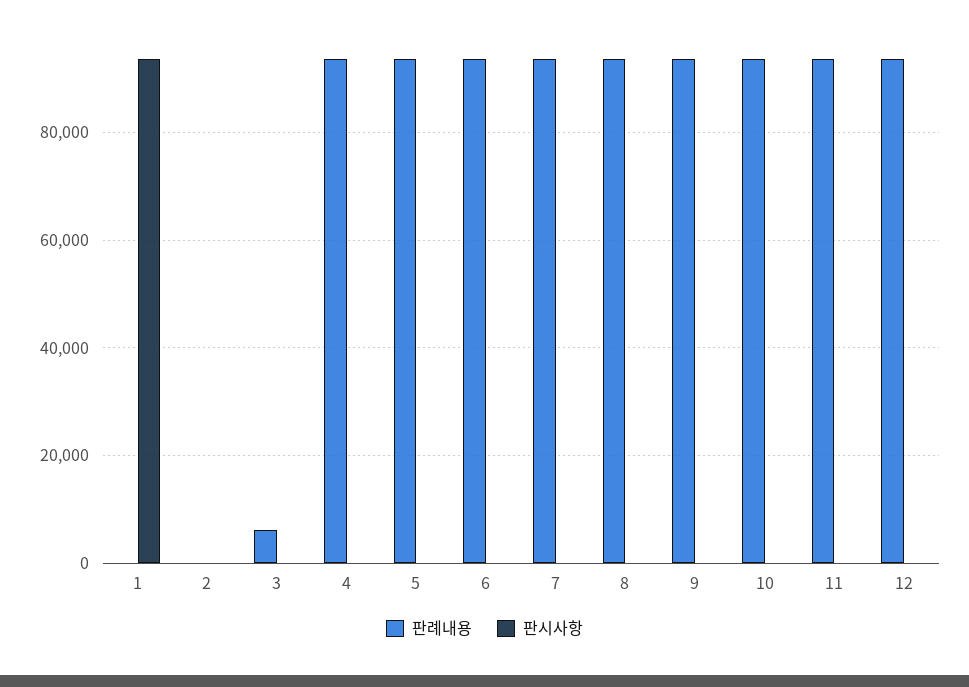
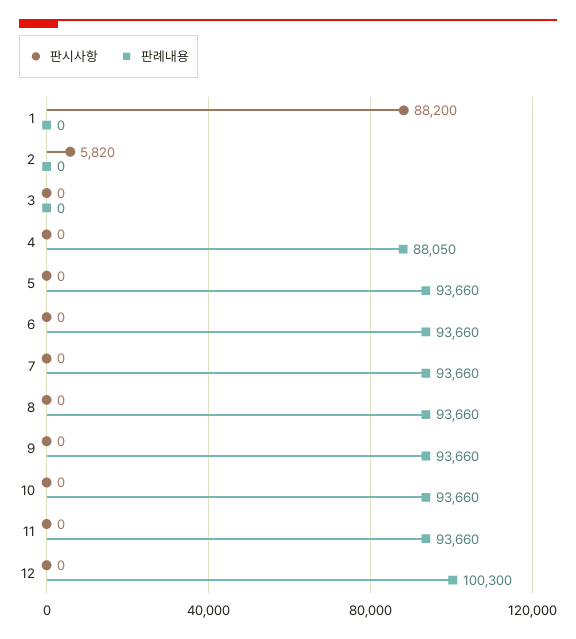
  {
    "판례내용": {
      "1": 0,
      "2": 0,
-     "3": 6000,
+     "3": 0,
-     "4": 94000,
+     "4": 88050,
      "5": 93660,
      "6": 93660,
      "7": 93660,
      "8": 93660,
      "9": 93660,
      "10": 93660,
      "11": 93660,
-     "12": 94000
+     "12": 100300
    },
    "판시사항": {
-     "1": 94000,
+     "1": 88200,
-     "2": 0,
+     "2": 5820,
      "3": 0,
      "4": 0,
      "5": 0,
      "6": 0,
      "7": 0,
      "8": 0,
      "9": 0,
      "10": 0,
      "11": 0,
      "12": 0
    }
  }

